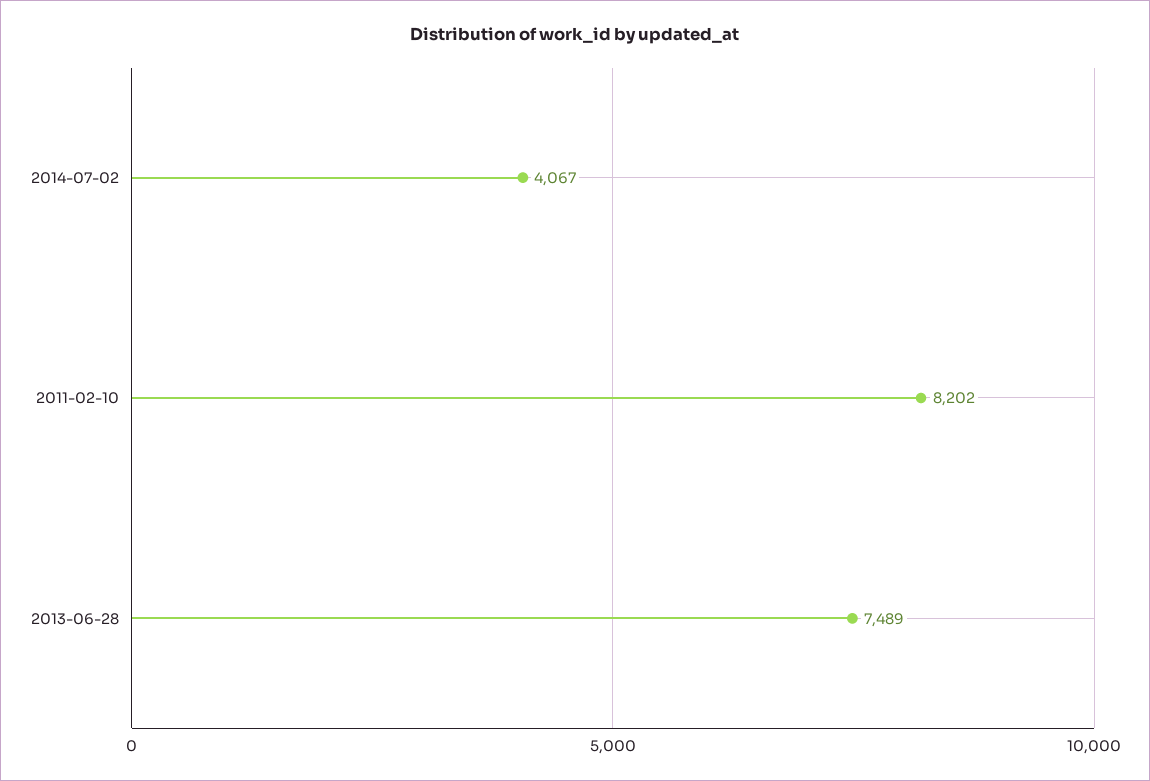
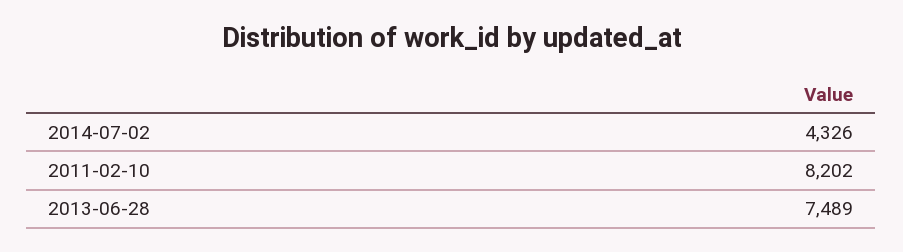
  {
-   "2014-07-02": 4067,
+   "2014-07-02": 4326,
    "2011-02-10": 8202,
    "2013-06-28": 7489
  }

